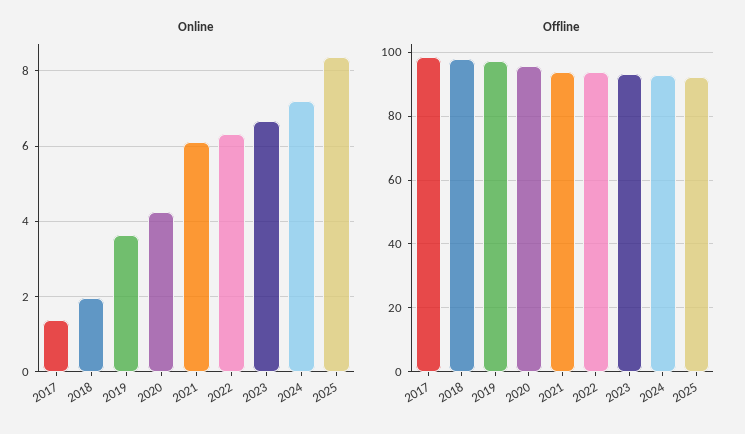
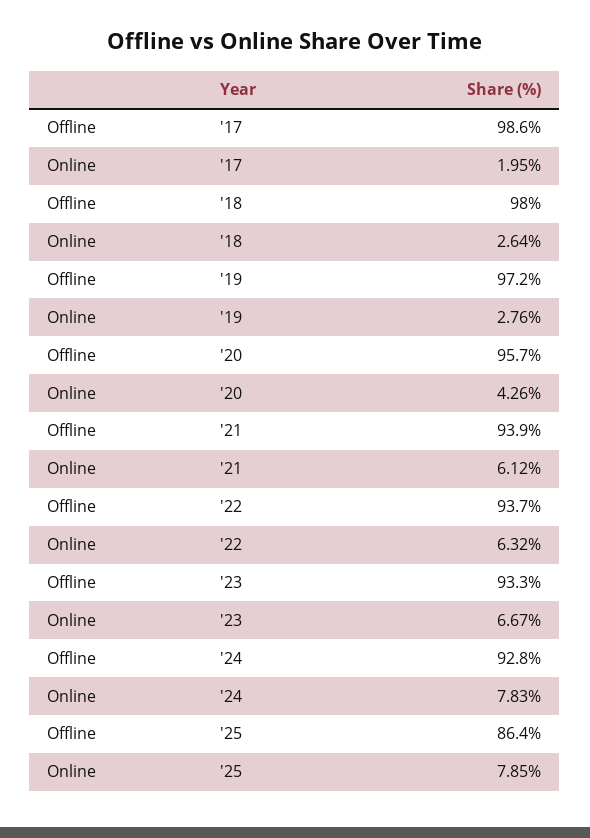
  {
    "Online": {
-     "2017": 1.4,
+     "2017": 1.95,
-     "2018": 2,
+     "2018": 2.64,
-     "2019": 3.6,
+     "2019": 2.76,
      "2020": 4.26,
      "2021": 6.12,
      "2022": 6.32,
      "2023": 6.67,
-     "2024": 7.2,
+     "2024": 7.83,
-     "2025": 8.4
+     "2025": 7.85
    },
    "Offline": {
      "2017": 98.6,
      "2018": 98,
      "2019": 97.2,
      "2020": 95.7,
      "2021": 93.9,
      "2022": 93.7,
      "2023": 93.3,
      "2024": 92.8,
-     "2025": 92
+     "2025": 86.4
    }
  }

